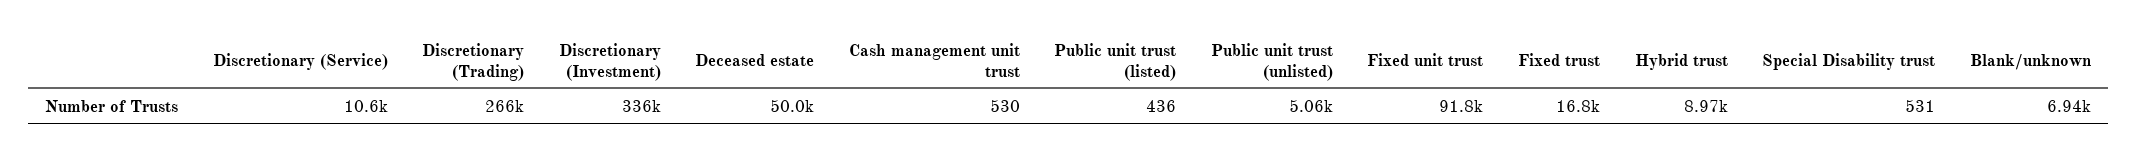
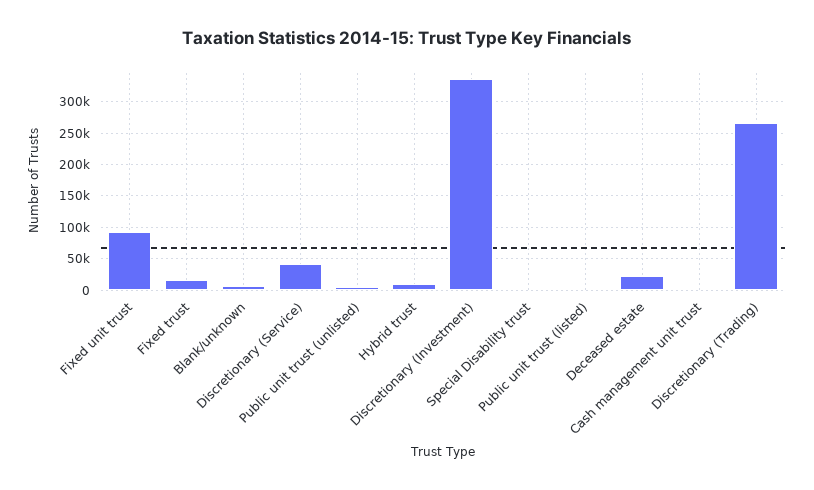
  {
-   "Discretionary (Service)": 10600,
+   "Discretionary (Service)": 40000,
    "Discretionary (Trading)": 266000,
    "Discretionary (Investment)": 336000,
-   "Deceased estate": 50000,
+   "Deceased estate": 20000,
    "Cash management unit trust": 530,
    "Public unit trust (listed)": 436,
    "Public unit trust (unlisted)": 5060,
    "Fixed unit trust": 91800,
    "Fixed trust": 16800,
    "Hybrid trust": 8970,
    "Special Disability trust": 531,
    "Blank/unknown": 6940
  }

